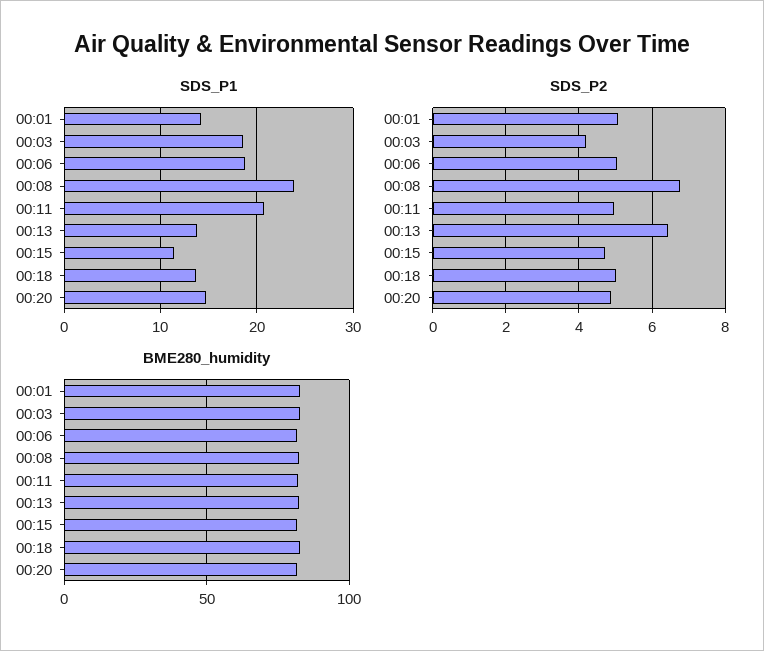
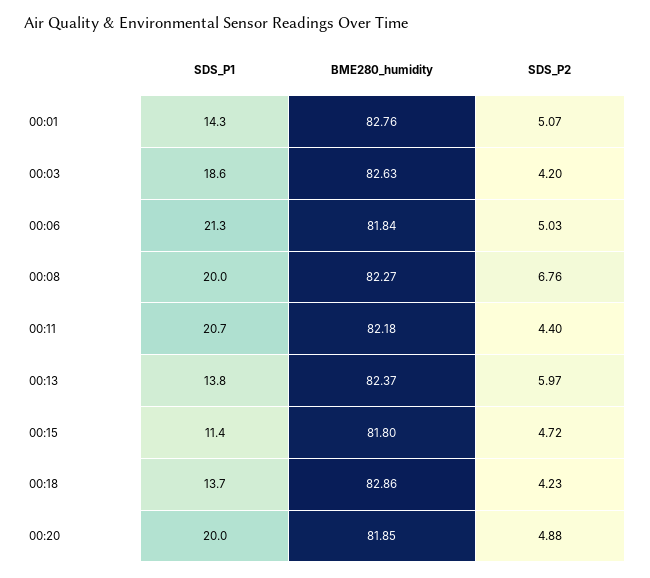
  {
    "SDS_P1": {
      "00:01": 14.3,
      "00:03": 18.6,
-     "00:06": 19,
+     "00:06": 21.3,
-     "00:08": 24,
+     "00:08": 20,
      "00:11": 20.7,
      "00:13": 13.8,
      "00:15": 11.4,
      "00:18": 13.7,
-     "00:20": 15
+     "00:20": 20
    },
    "SDS_P2": {
      "00:01": 5.07,
      "00:03": 4.2,
      "00:06": 5.03,
      "00:08": 6.76,
-     "00:11": 5,
+     "00:11": 4.4,
-     "00:13": 6.4,
+     "00:13": 5.97,
      "00:15": 4.72,
-     "00:18": 5,
+     "00:18": 4.23,
      "00:20": 4.88
    },
    "BME280_humidity": {
      "00:01": 82.76,
      "00:03": 82.63,
      "00:06": 81.84,
      "00:08": 82.27,
      "00:11": 82.18,
      "00:13": 82.37,
      "00:15": 81.8,
      "00:18": 82.86,
      "00:20": 81.85
    }
  }

